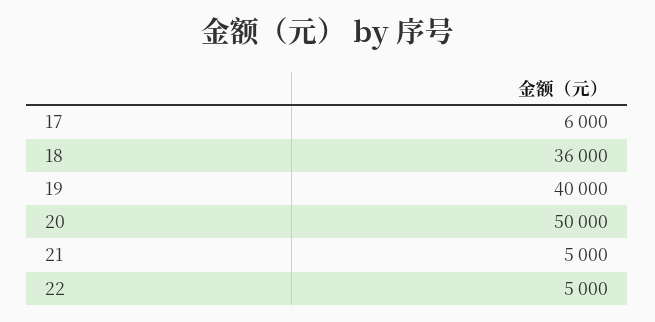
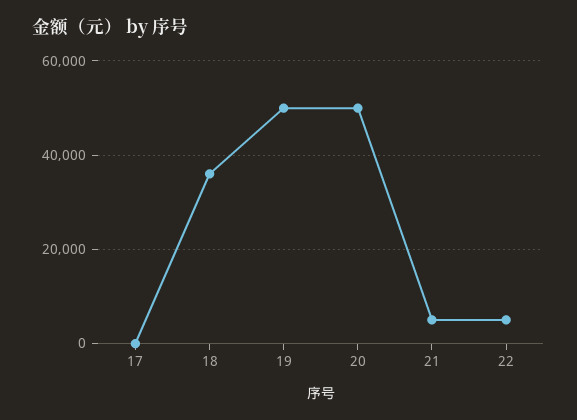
  {
-   "17": 6000,
+   "17": 0,
    "18": 36000,
-   "19": 40000,
+   "19": 50000,
    "20": 50000,
    "21": 5000,
    "22": 5000
  }

